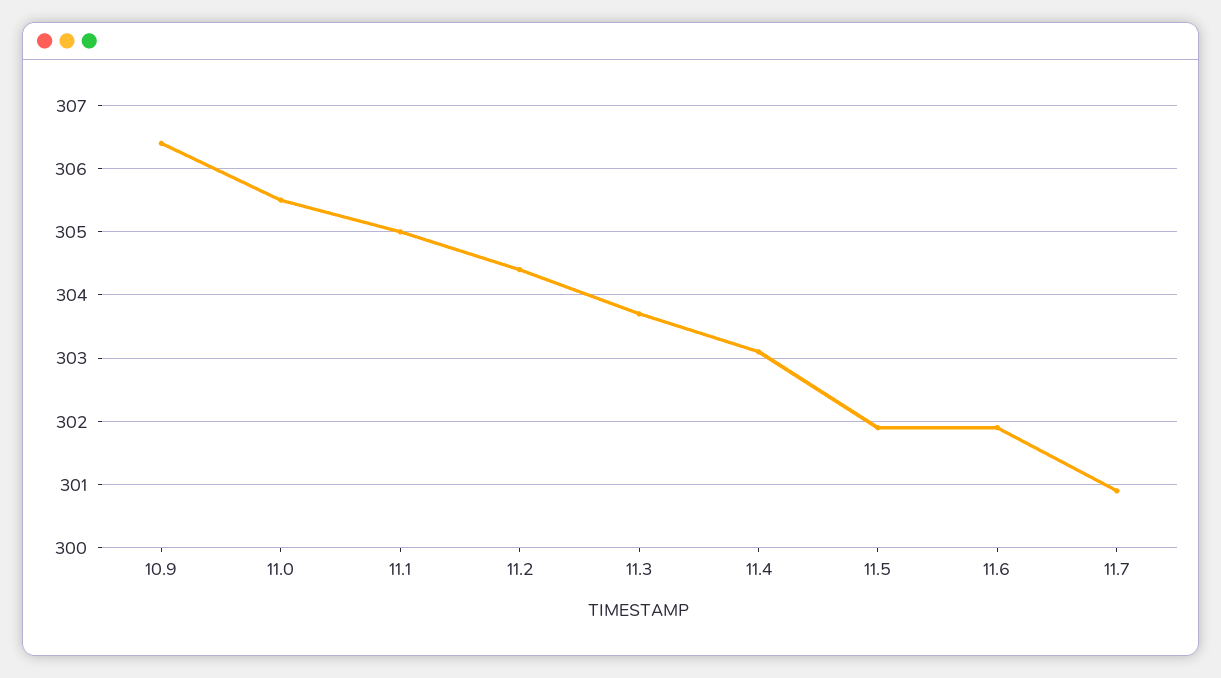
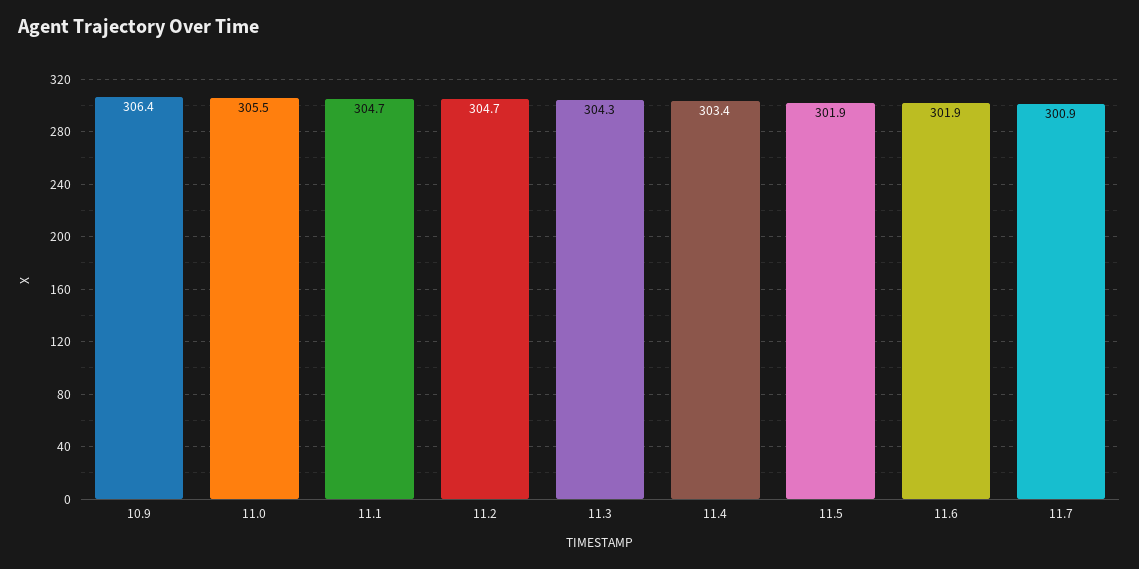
  {
    "10.9": 306.4,
    "11.0": 305.5,
-   "11.1": 305,
+   "11.1": 304.7,
-   "11.2": 304.4,
+   "11.2": 304.7,
-   "11.3": 303.7,
+   "11.3": 304.3,
-   "11.4": 303.1,
+   "11.4": 303.4,
    "11.5": 301.9,
    "11.6": 301.9,
    "11.7": 300.9
  }

